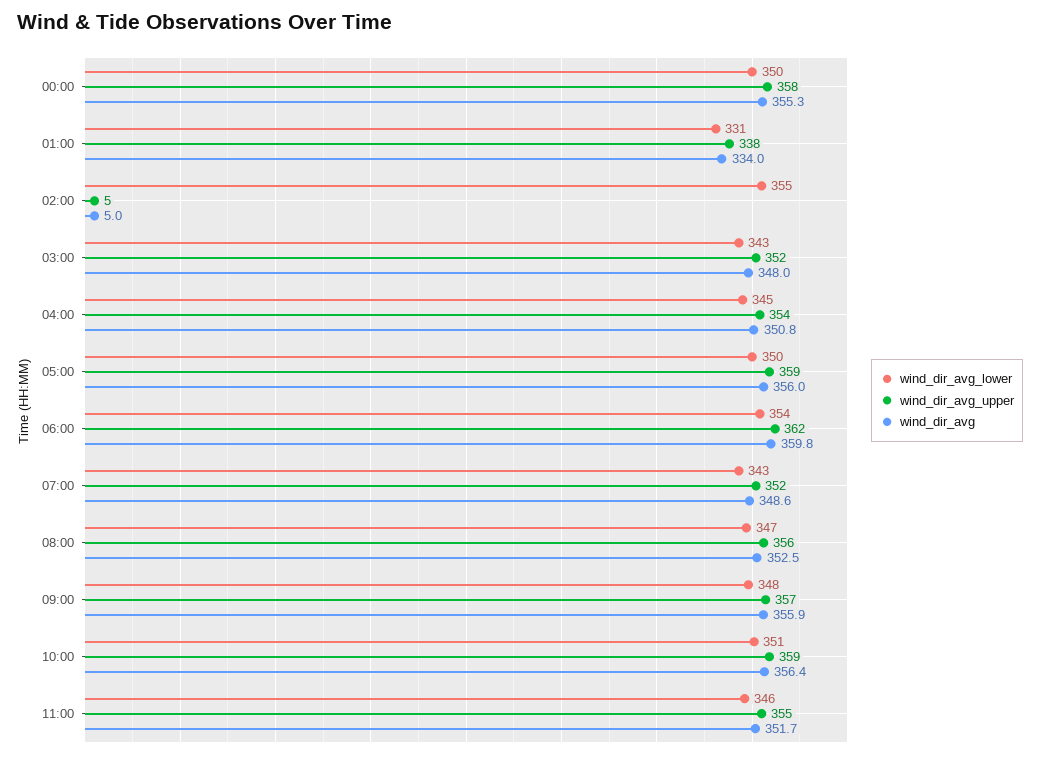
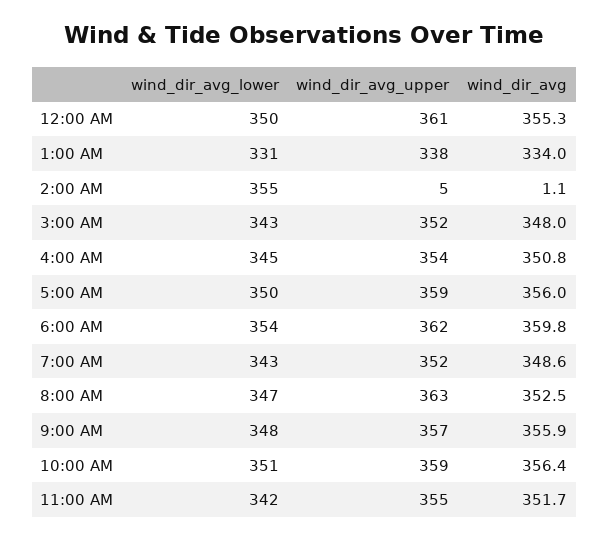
  {
    "wind_dir_avg_lower": {
      "00:00": 350,
      "01:00": 331,
      "02:00": 355,
      "03:00": 343,
      "04:00": 345,
      "05:00": 350,
      "06:00": 354,
      "07:00": 343,
      "08:00": 347,
      "09:00": 348,
      "10:00": 351,
-     "11:00": 346
+     "11:00": 342
    },
    "wind_dir_avg_upper": {
-     "00:00": 358,
+     "00:00": 361,
      "01:00": 338,
      "02:00": 5,
      "03:00": 352,
      "04:00": 354,
      "05:00": 359,
      "06:00": 362,
      "07:00": 352,
-     "08:00": 356,
+     "08:00": 363,
      "09:00": 357,
      "10:00": 359,
      "11:00": 355
    },
    "wind_dir_avg": {
      "00:00": 355.3,
      "01:00": 334,
-     "02:00": 5,
+     "02:00": 1.1,
      "03:00": 348,
      "04:00": 350.8,
      "05:00": 356,
      "06:00": 359.8,
      "07:00": 348.6,
      "08:00": 352.5,
      "09:00": 355.9,
      "10:00": 356.4,
      "11:00": 351.7
    }
  }

